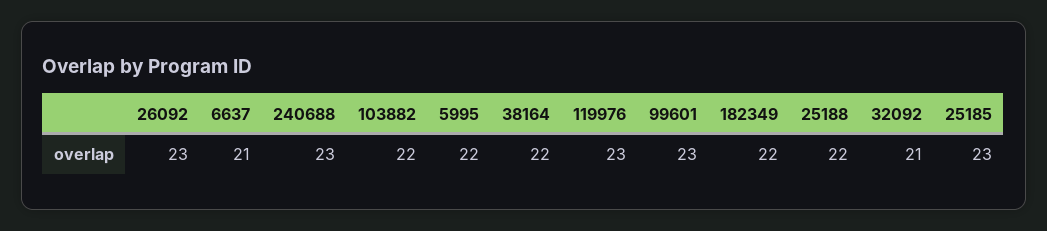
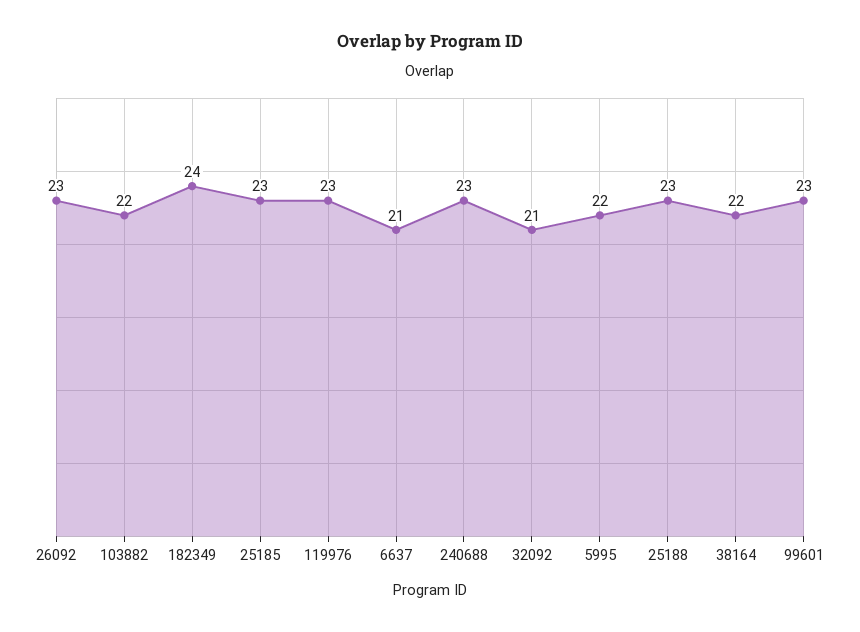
  {
    "26092": 23,
    "6637": 21,
    "240688": 23,
    "103882": 22,
    "5995": 22,
    "38164": 22,
    "119976": 23,
    "99601": 23,
-   "182349": 22,
+   "182349": 24,
-   "25188": 22,
+   "25188": 23,
    "32092": 21,
    "25185": 23
  }

